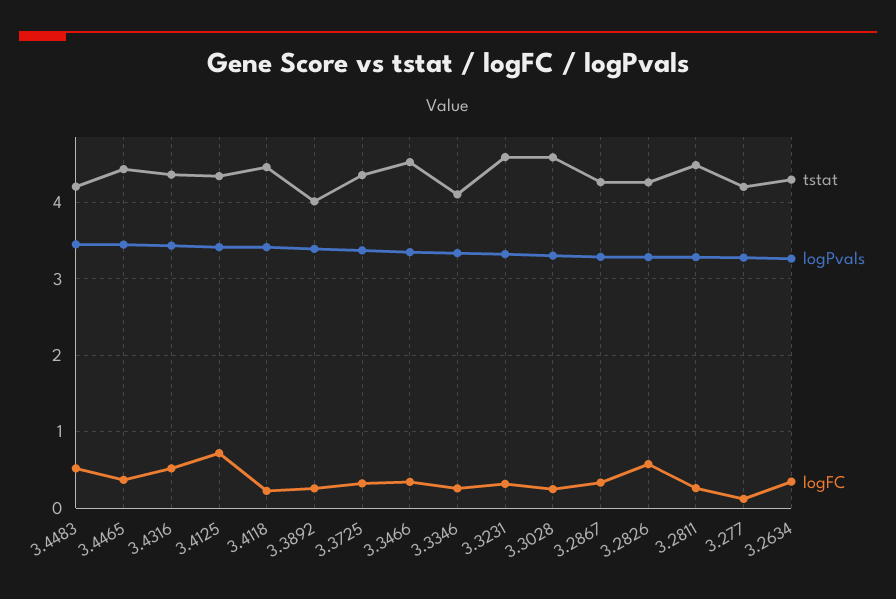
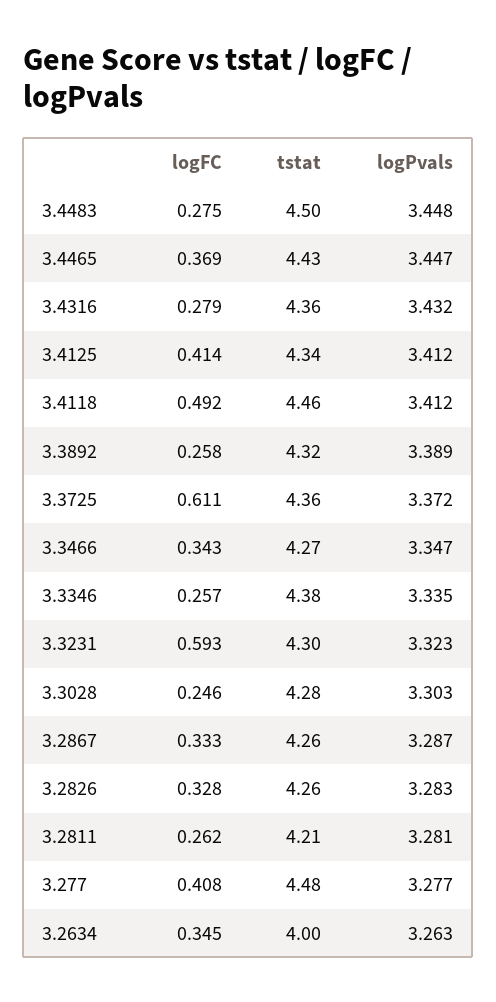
  {
    "tstat": {
-     "3.4483": 4.2,
+     "3.4483": 4.5,
      "3.4465": 4.43,
      "3.4316": 4.36,
      "3.4125": 4.34,
      "3.4118": 4.46,
-     "3.3892": 4,
+     "3.3892": 4.32,
      "3.3725": 4.36,
-     "3.3466": 4.5,
+     "3.3466": 4.27,
-     "3.3346": 4.1,
+     "3.3346": 4.38,
-     "3.3231": 4.6,
+     "3.3231": 4.3,
-     "3.3028": 4.6,
+     "3.3028": 4.28,
      "3.2867": 4.26,
      "3.2826": 4.26,
-     "3.2811": 4.5,
+     "3.2811": 4.21,
-     "3.277": 4.2,
+     "3.277": 4.48,
-     "3.2634": 4.3
+     "3.2634": 4
    },
    "logPvals": {
      "3.4483": 3.448,
      "3.4465": 3.447,
      "3.4316": 3.432,
      "3.4125": 3.412,
      "3.4118": 3.412,
      "3.3892": 3.389,
      "3.3725": 3.372,
      "3.3466": 3.347,
      "3.3346": 3.335,
      "3.3231": 3.323,
      "3.3028": 3.303,
      "3.2867": 3.287,
      "3.2826": 3.283,
      "3.2811": 3.281,
      "3.277": 3.277,
      "3.2634": 3.263
    },
    "logFC": {
-     "3.4483": 0.5,
+     "3.4483": 0.275,
      "3.4465": 0.369,
-     "3.4316": 0.5,
+     "3.4316": 0.279,
-     "3.4125": 0.7,
+     "3.4125": 0.414,
-     "3.4118": 0.2,
+     "3.4118": 0.492,
      "3.3892": 0.258,
-     "3.3725": 0.3,
+     "3.3725": 0.611,
      "3.3466": 0.343,
      "3.3346": 0.257,
-     "3.3231": 0.3,
+     "3.3231": 0.593,
      "3.3028": 0.246,
      "3.2867": 0.333,
-     "3.2826": 0.6,
+     "3.2826": 0.328,
      "3.2811": 0.262,
-     "3.277": 0.1,
+     "3.277": 0.408,
      "3.2634": 0.345
    }
  }

